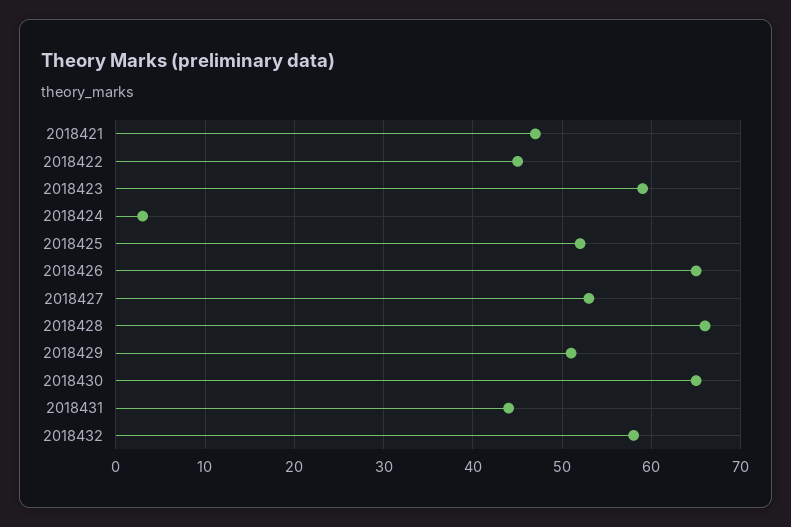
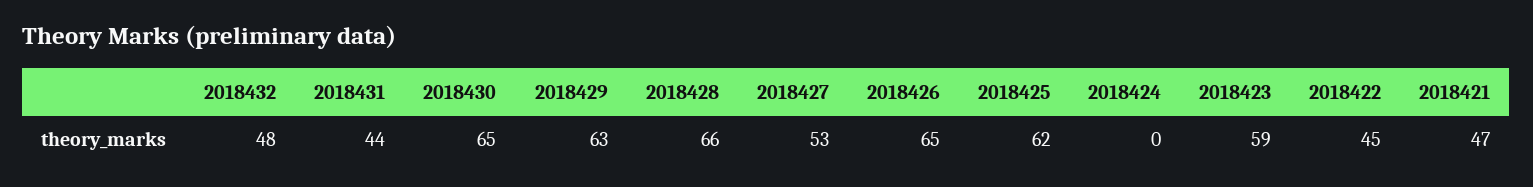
  {
    "2018421": 47,
    "2018422": 45,
    "2018423": 59,
-   "2018424": 3,
+   "2018424": 0,
-   "2018425": 52,
+   "2018425": 62,
    "2018426": 65,
    "2018427": 53,
    "2018428": 66,
-   "2018429": 51,
+   "2018429": 63,
    "2018430": 65,
    "2018431": 44,
-   "2018432": 58
+   "2018432": 48
  }

